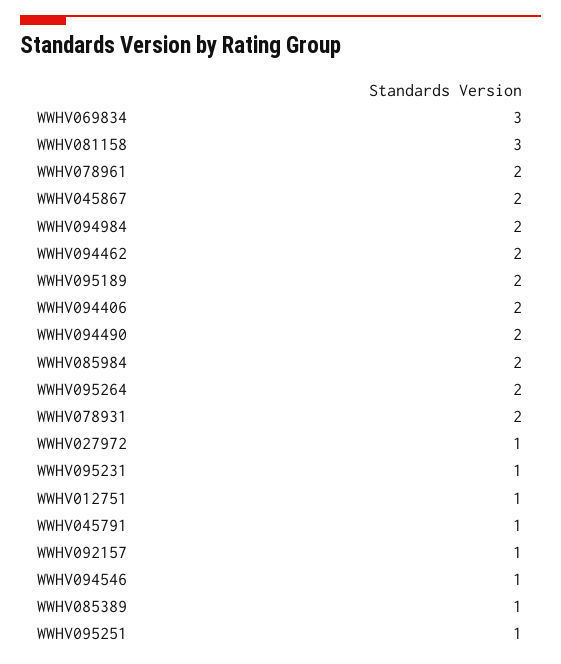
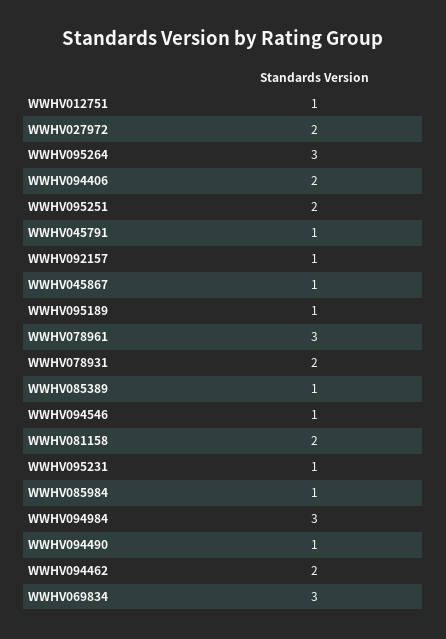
  {
    "WWHV069834": 3,
-   "WWHV081158": 3,
+   "WWHV081158": 2,
-   "WWHV078961": 2,
+   "WWHV078961": 3,
-   "WWHV045867": 2,
+   "WWHV045867": 1,
-   "WWHV094984": 2,
+   "WWHV094984": 3,
    "WWHV094462": 2,
-   "WWHV095189": 2,
+   "WWHV095189": 1,
    "WWHV094406": 2,
-   "WWHV094490": 2,
+   "WWHV094490": 1,
-   "WWHV085984": 2,
+   "WWHV085984": 1,
-   "WWHV095264": 2,
+   "WWHV095264": 3,
    "WWHV078931": 2,
-   "WWHV027972": 1,
+   "WWHV027972": 2,
    "WWHV095231": 1,
    "WWHV012751": 1,
    "WWHV045791": 1,
    "WWHV092157": 1,
    "WWHV094546": 1,
    "WWHV085389": 1,
-   "WWHV095251": 1
+   "WWHV095251": 2
  }

